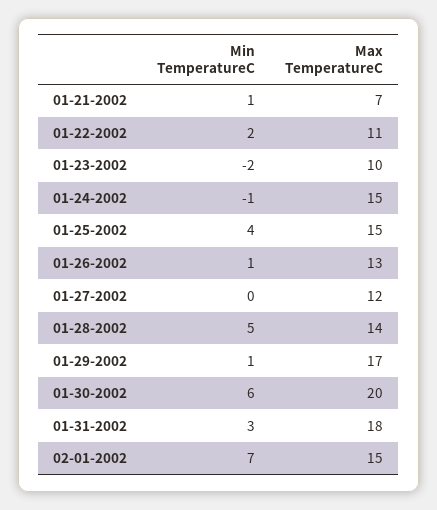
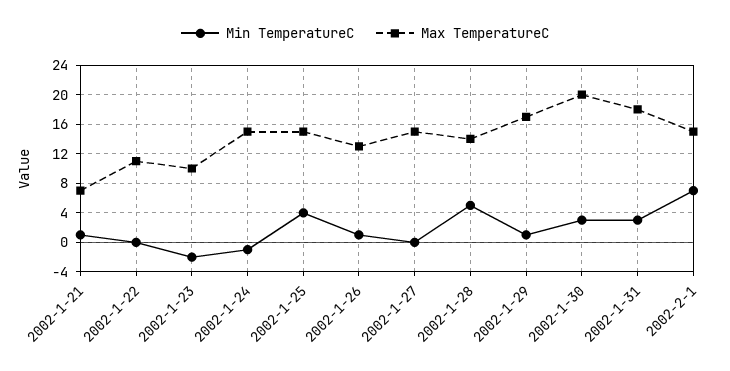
  {
    "Min TemperatureC": {
      "01-21-2002": 1,
-     "01-22-2002": 2,
+     "01-22-2002": 0,
      "01-23-2002": -2,
      "01-24-2002": -1,
      "01-25-2002": 4,
      "01-26-2002": 1,
      "01-27-2002": 0,
      "01-28-2002": 5,
      "01-29-2002": 1,
-     "01-30-2002": 6,
+     "01-30-2002": 3,
      "01-31-2002": 3,
      "02-01-2002": 7
    },
    "Max TemperatureC": {
      "01-21-2002": 7,
      "01-22-2002": 11,
      "01-23-2002": 10,
      "01-24-2002": 15,
      "01-25-2002": 15,
      "01-26-2002": 13,
-     "01-27-2002": 12,
+     "01-27-2002": 15,
      "01-28-2002": 14,
      "01-29-2002": 17,
      "01-30-2002": 20,
      "01-31-2002": 18,
      "02-01-2002": 15
    }
  }

